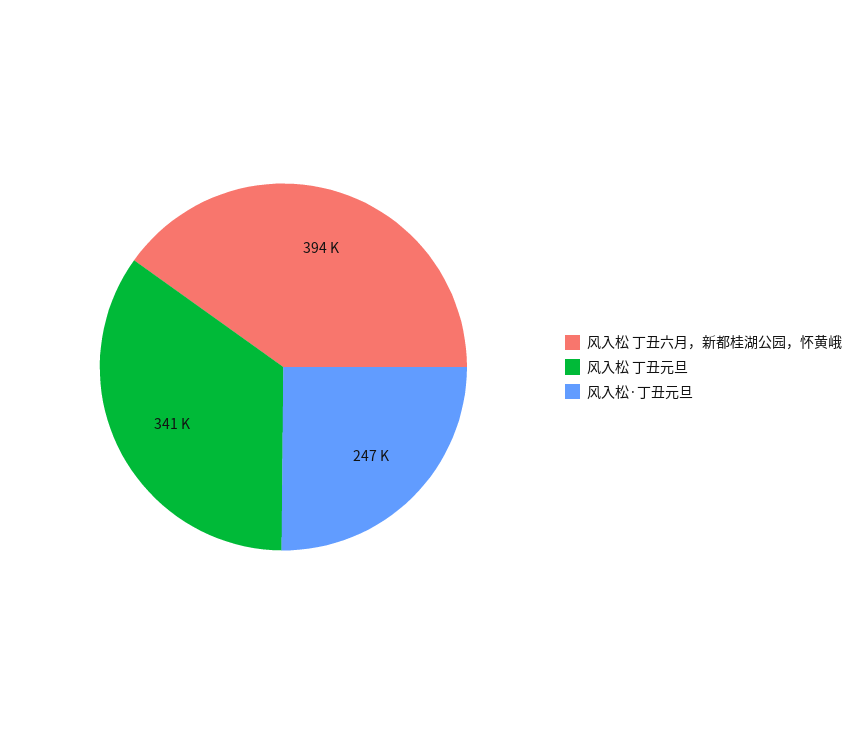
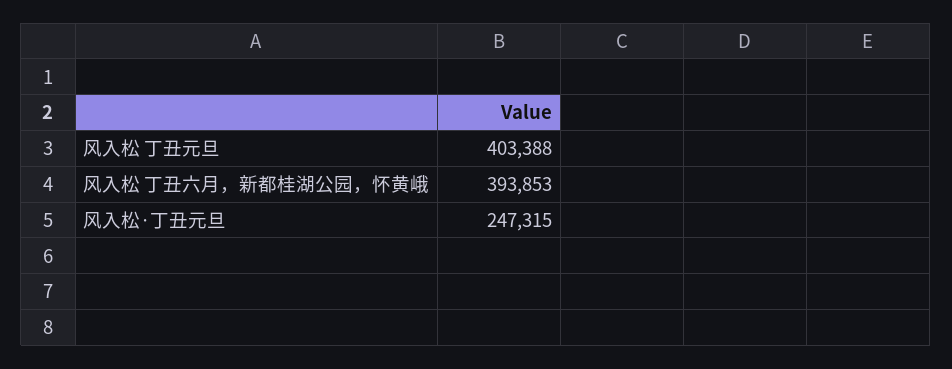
  {
    "风入松 丁丑六月，新都桂湖公园，怀黄峨": 393853,
-   "风入松 丁丑元旦": 341000,
+   "风入松 丁丑元旦": 403388,
    "风入松·丁丑元旦": 247315
  }

